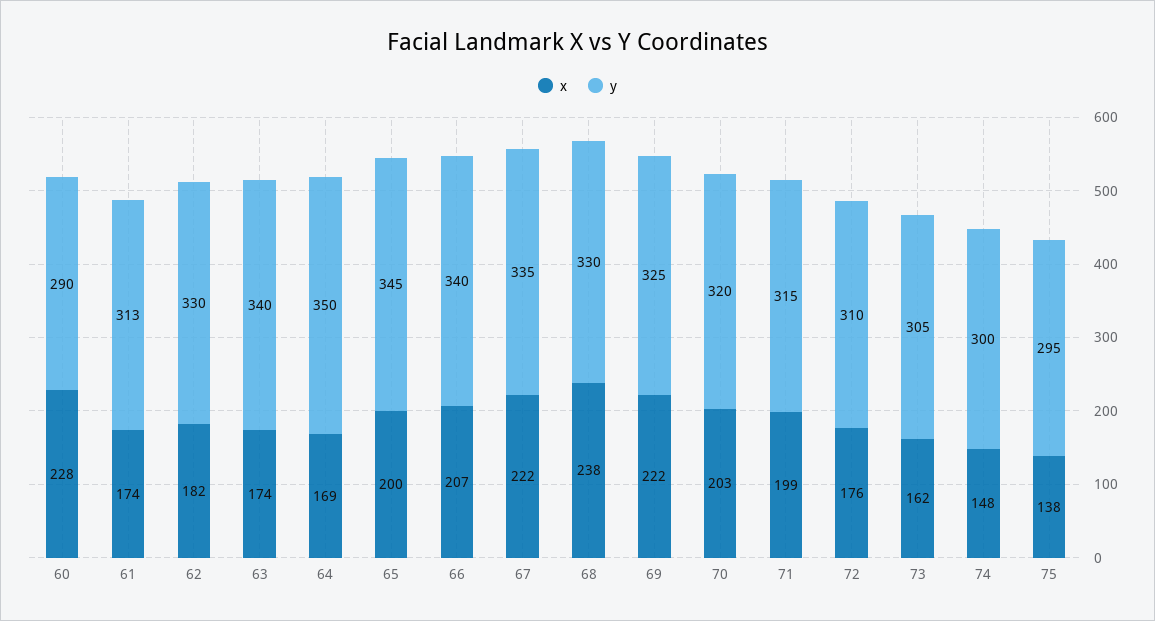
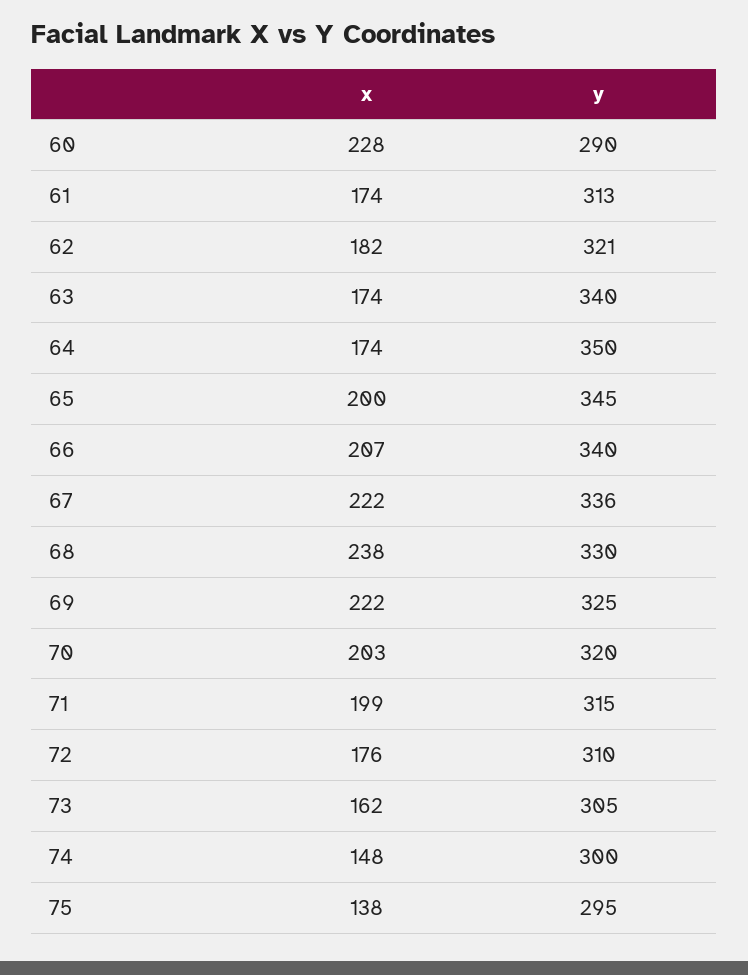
  {
    "x": {
      "60": 228,
      "61": 174,
      "62": 182,
      "63": 174,
-     "64": 169,
+     "64": 174,
      "65": 200,
      "66": 207,
      "67": 222,
      "68": 238,
      "69": 222,
      "70": 203,
      "71": 199,
      "72": 176,
      "73": 162,
      "74": 148,
      "75": 138
    },
    "y": {
      "60": 290,
      "61": 313,
-     "62": 330,
+     "62": 321,
      "63": 340,
      "64": 350,
      "65": 345,
      "66": 340,
-     "67": 335,
+     "67": 336,
      "68": 330,
      "69": 325,
      "70": 320,
      "71": 315,
      "72": 310,
      "73": 305,
      "74": 300,
      "75": 295
    }
  }

